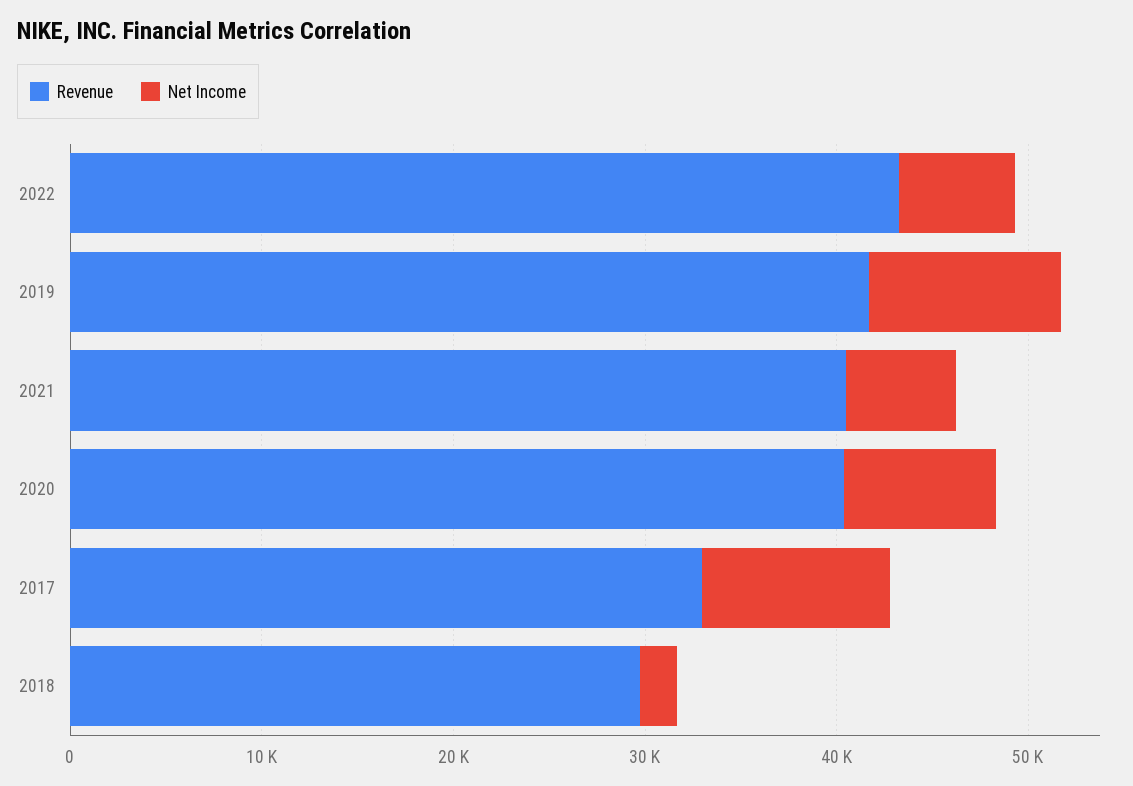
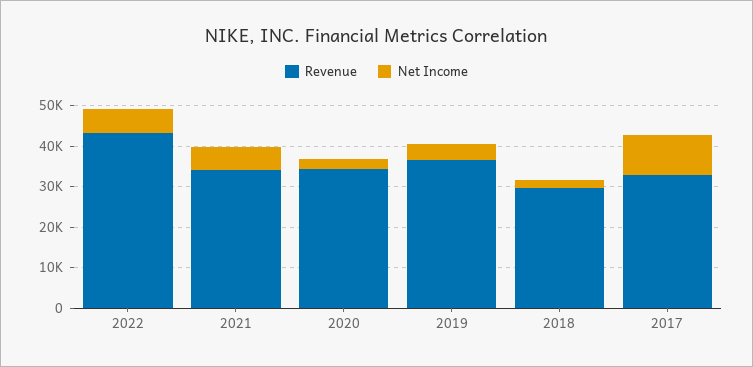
  {
    "Revenue": {
      "2022": 44000,
-     "2019": 42000,
+     "2019": 36000,
-     "2021": 40000,
+     "2021": 34000,
-     "2020": 40000,
+     "2020": 34000,
      "2017": 32000,
      "2018": 30000
    },
    "Net Income": {
      "2022": 6000,
-     "2019": 10000,
+     "2019": 4000,
      "2021": 6000,
-     "2020": 8000,
+     "2020": 2000,
      "2017": 10000,
      "2018": 2000
    }
  }

